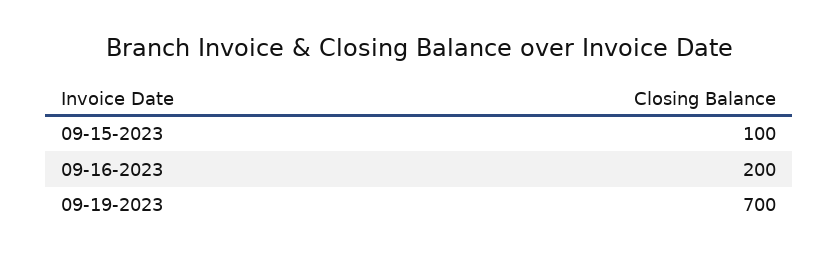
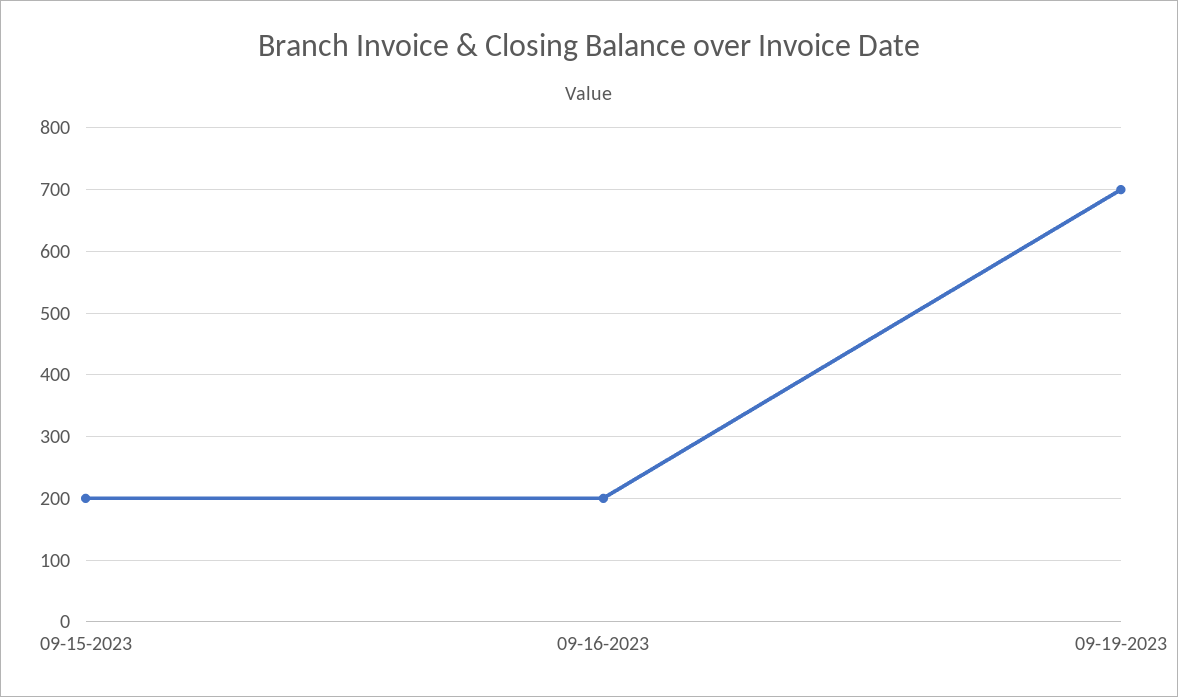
  {
-   "09-15-2023": 100,
+   "09-15-2023": 200,
    "09-16-2023": 200,
    "09-19-2023": 700
  }

